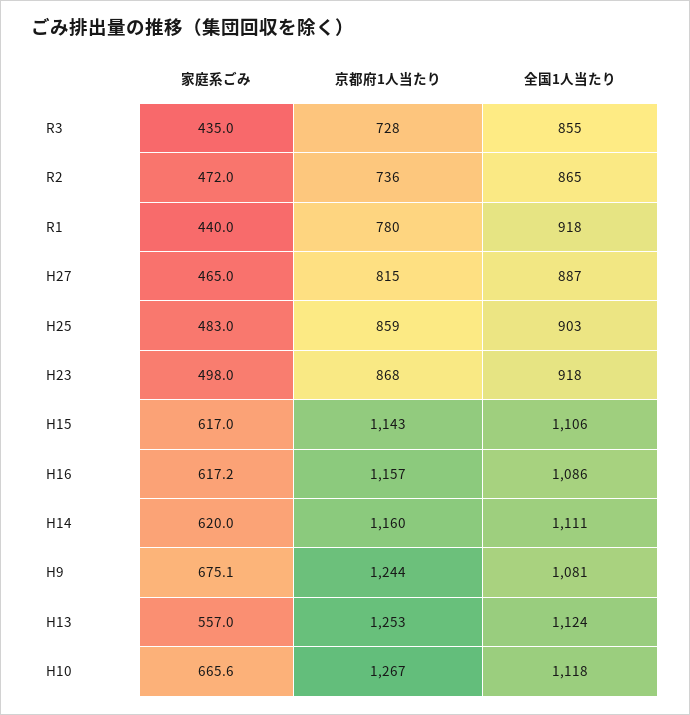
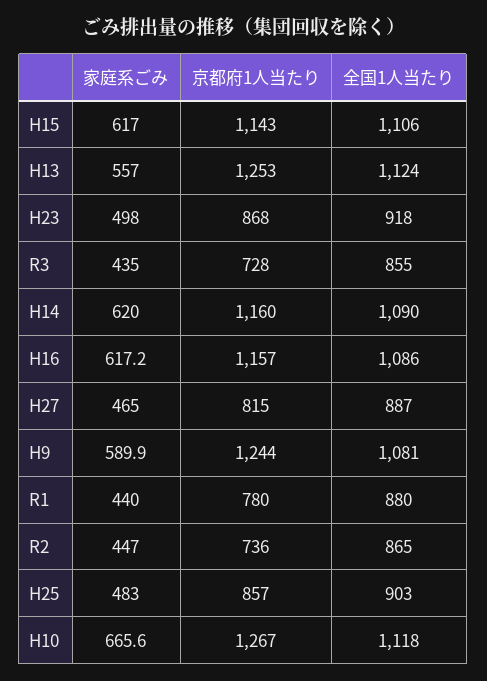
  {
    "家庭系ごみ": {
      "R3": 435,
-     "R2": 472,
+     "R2": 447,
      "R1": 440,
      "H27": 465,
      "H25": 483,
      "H23": 498,
      "H15": 617,
      "H16": 617.2,
      "H14": 620,
-     "H9": 675.1,
+     "H9": 589.9,
      "H13": 557,
      "H10": 665.6
    },
    "京都府1人当たり": {
      "R3": 728,
      "R2": 736,
      "R1": 780,
      "H27": 815,
-     "H25": 859,
+     "H25": 857,
      "H23": 868,
      "H15": 1143,
      "H16": 1157,
      "H14": 1160,
      "H9": 1244,
      "H13": 1253,
      "H10": 1267
    },
    "全国1人当たり": {
      "R3": 855,
      "R2": 865,
-     "R1": 918,
+     "R1": 880,
      "H27": 887,
      "H25": 903,
      "H23": 918,
      "H15": 1106,
      "H16": 1086,
-     "H14": 1111,
+     "H14": 1090,
      "H9": 1081,
      "H13": 1124,
      "H10": 1118
    }
  }

